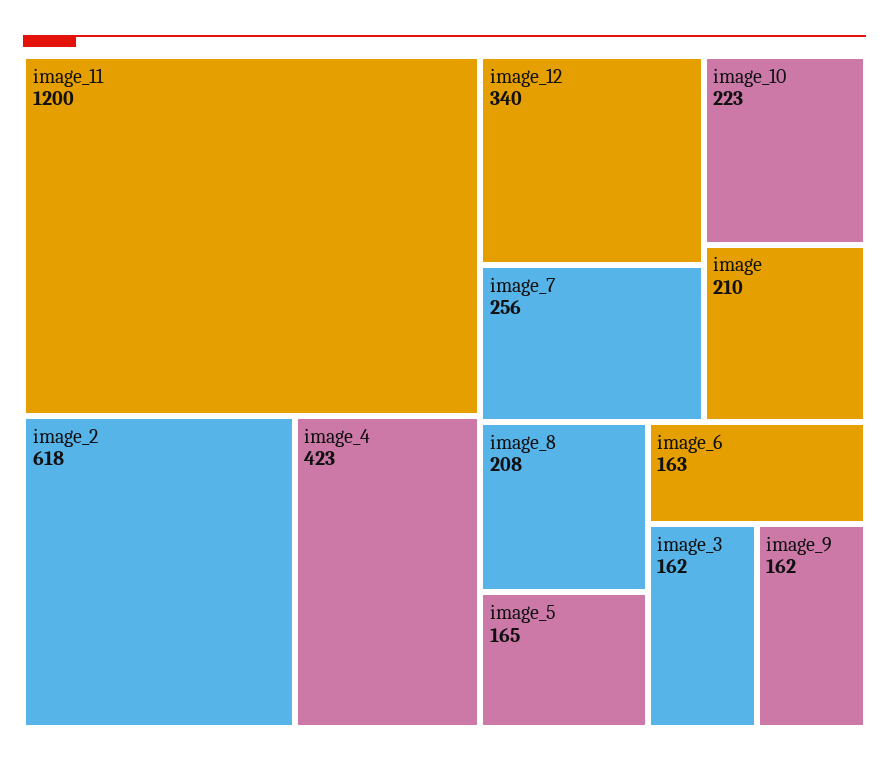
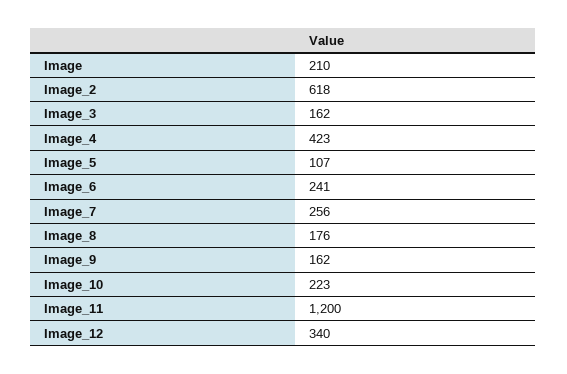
  {
    "image_11": 1200,
    "image_2": 618,
    "image_4": 423,
    "image_12": 340,
    "image_7": 256,
    "image_10": 223,
    "image": 210,
-   "image_8": 208,
+   "image_8": 176,
-   "image_5": 165,
+   "image_5": 107,
-   "image_6": 163,
+   "image_6": 241,
    "image_3": 162,
    "image_9": 162
  }

